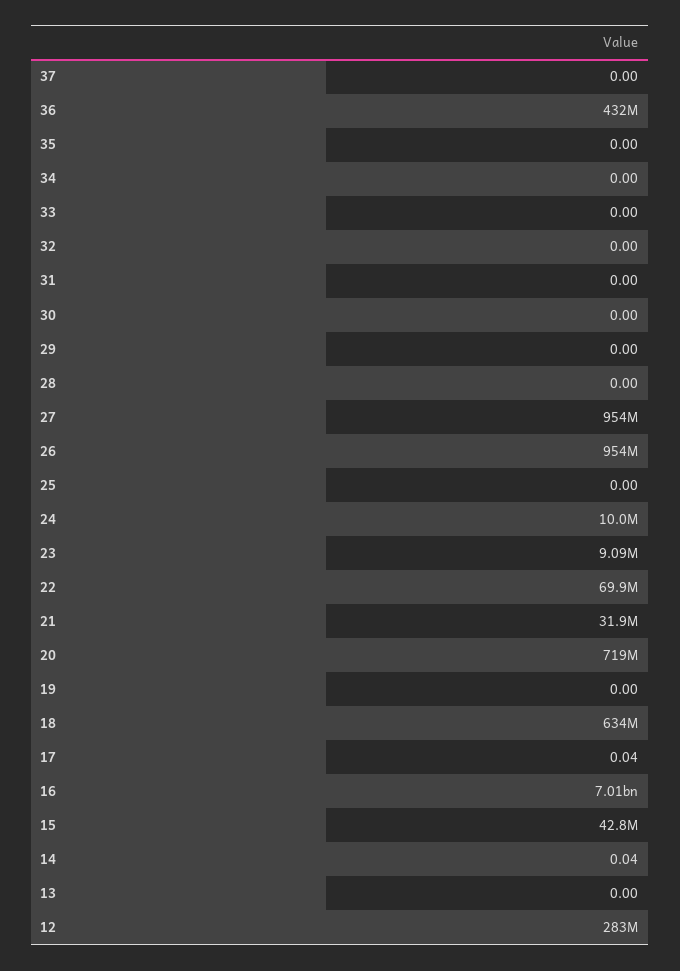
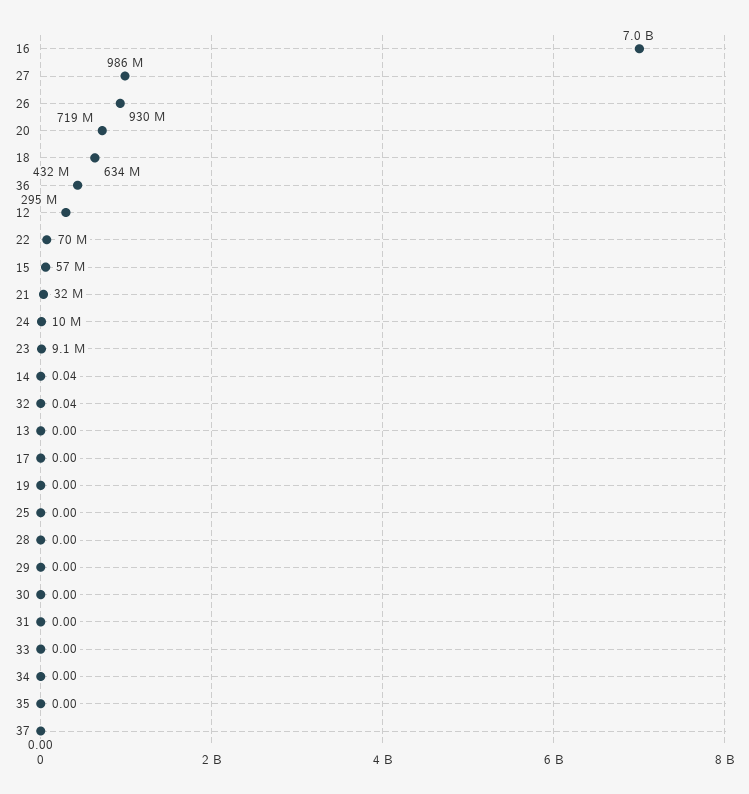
  {
    "37": 0,
    "36": 432000000,
    "35": 0,
    "34": 0,
    "33": 0,
-   "32": 0,
+   "32": 0.04,
    "31": 0,
    "30": 0,
    "29": 0,
    "28": 0,
-   "27": 954000000,
+   "27": 986000000,
-   "26": 954000000,
+   "26": 930000000,
    "25": 0,
    "24": 10000000,
    "23": 9090000,
    "22": 69900000,
    "21": 31900000,
    "20": 719000000,
    "19": 0,
    "18": 634000000,
-   "17": 0.04,
+   "17": 0,
    "16": 7010000000,
-   "15": 42800000,
+   "15": 57000000,
    "14": 0.04,
    "13": 0,
-   "12": 283000000
+   "12": 295000000
  }

